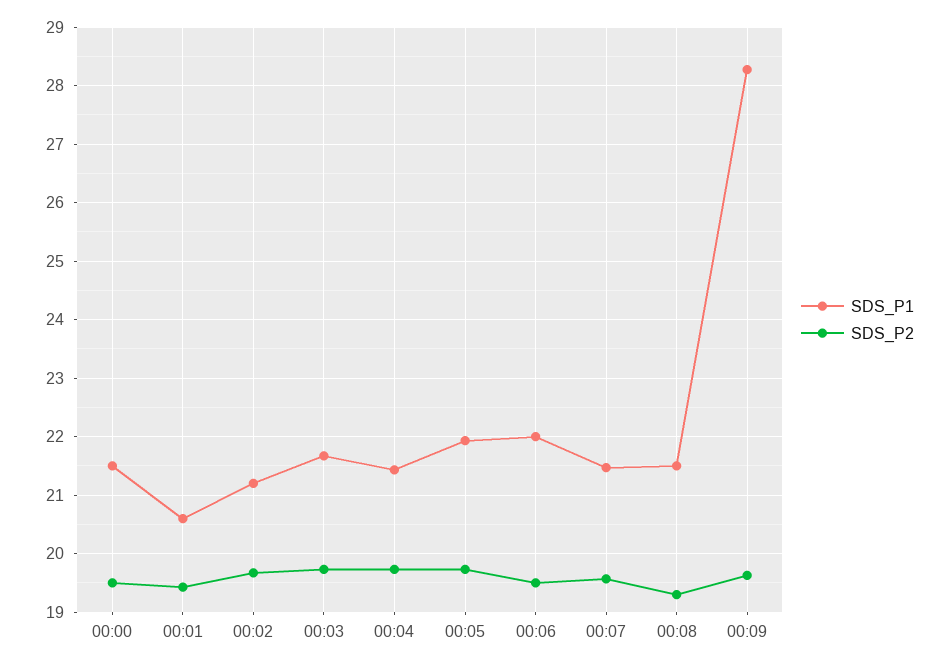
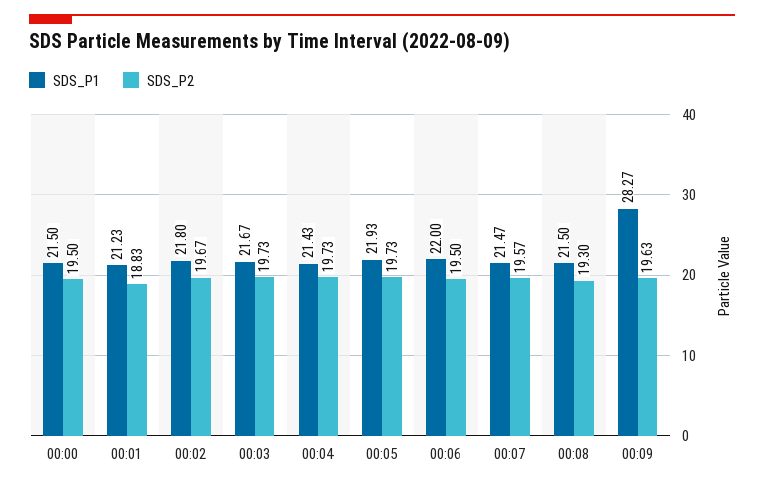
  {
    "SDS_P1": {
      "00:00": 21.5,
-     "00:01": 20.6,
+     "00:01": 21.23,
-     "00:02": 21.2,
+     "00:02": 21.8,
      "00:03": 21.67,
      "00:04": 21.43,
      "00:05": 21.93,
      "00:06": 22,
      "00:07": 21.47,
      "00:08": 21.5,
      "00:09": 28.27
    },
    "SDS_P2": {
      "00:00": 19.5,
-     "00:01": 19.4,
+     "00:01": 18.83,
      "00:02": 19.67,
      "00:03": 19.73,
      "00:04": 19.73,
      "00:05": 19.73,
      "00:06": 19.5,
      "00:07": 19.57,
      "00:08": 19.3,
      "00:09": 19.63
    }
  }

